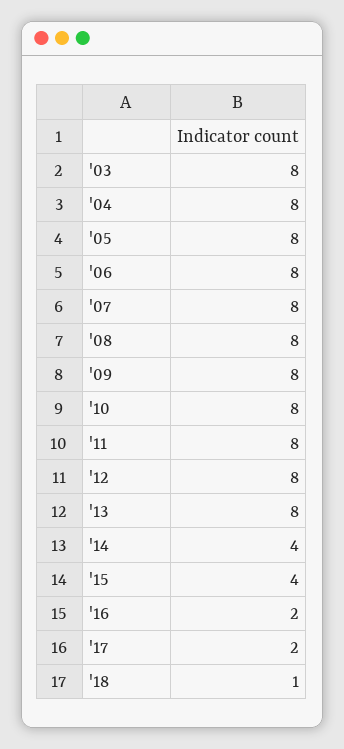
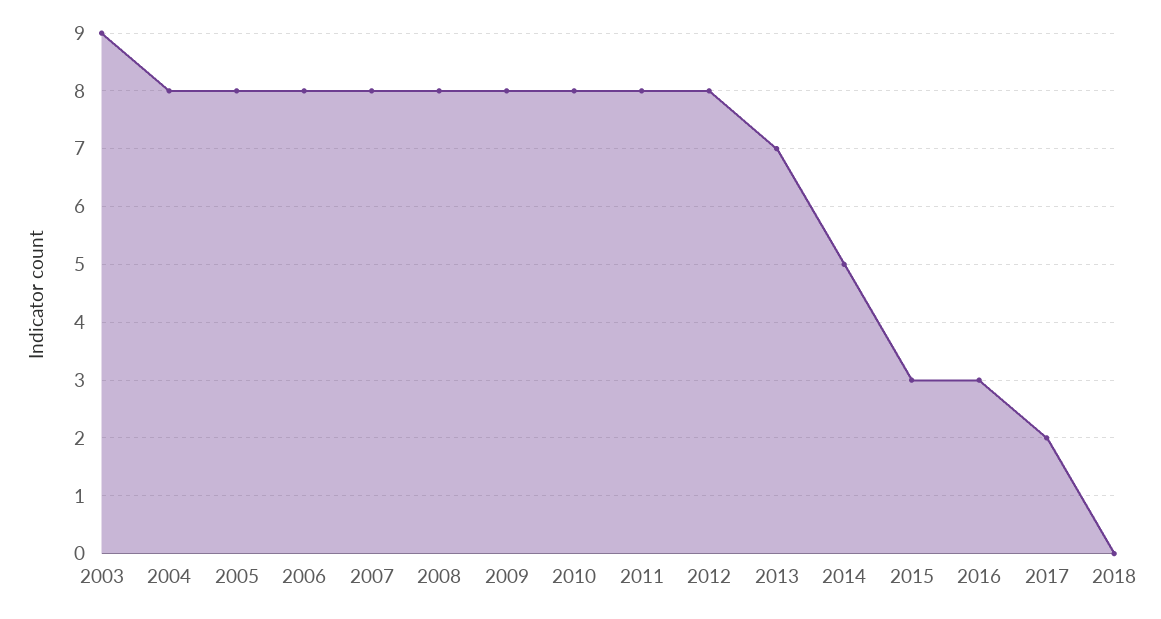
  {
-   "'03": 8,
+   "'03": 9,
    "'04": 8,
    "'05": 8,
    "'06": 8,
    "'07": 8,
    "'08": 8,
    "'09": 8,
    "'10": 8,
    "'11": 8,
    "'12": 8,
-   "'13": 8,
+   "'13": 7,
-   "'14": 4,
+   "'14": 5,
-   "'15": 4,
+   "'15": 3,
-   "'16": 2,
+   "'16": 3,
    "'17": 2,
-   "'18": 1
+   "'18": 0
  }

